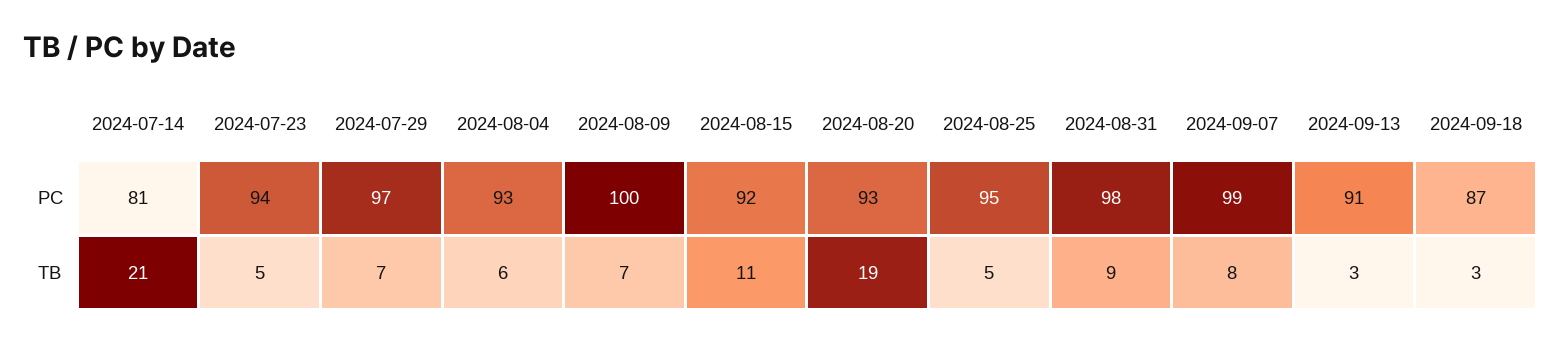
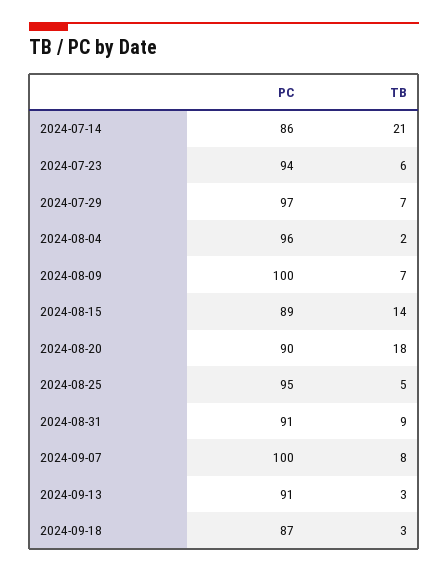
  {
    "2024-07-14": {
-     "PC": 81,
+     "PC": 86,
      "TB": 21
    },
    "2024-07-23": {
      "PC": 94,
-     "TB": 5
+     "TB": 6
    },
    "2024-07-29": {
      "PC": 97,
      "TB": 7
    },
    "2024-08-04": {
-     "PC": 93,
+     "PC": 96,
-     "TB": 6
+     "TB": 2
    },
    "2024-08-09": {
      "PC": 100,
      "TB": 7
    },
    "2024-08-15": {
-     "PC": 92,
+     "PC": 89,
-     "TB": 11
+     "TB": 14
    },
    "2024-08-20": {
-     "PC": 93,
+     "PC": 90,
-     "TB": 19
+     "TB": 18
    },
    "2024-08-25": {
      "PC": 95,
      "TB": 5
    },
    "2024-08-31": {
-     "PC": 98,
+     "PC": 91,
      "TB": 9
    },
    "2024-09-07": {
-     "PC": 99,
+     "PC": 100,
      "TB": 8
    },
    "2024-09-13": {
      "PC": 91,
      "TB": 3
    },
    "2024-09-18": {
      "PC": 87,
      "TB": 3
    }
  }

